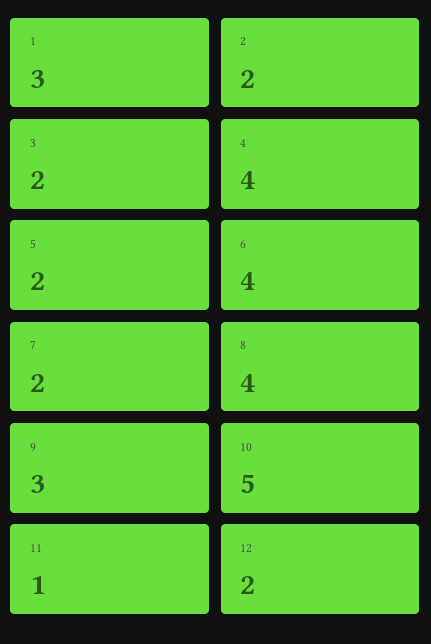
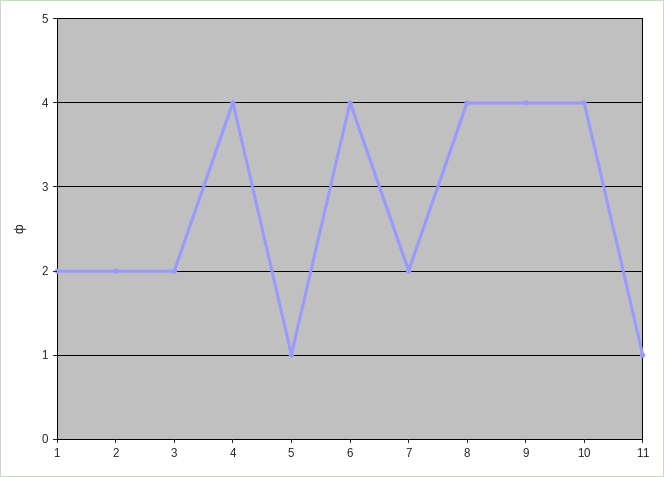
  {
-   "1": 3,
+   "1": 2,
    "2": 2,
    "3": 2,
    "4": 4,
-   "5": 2,
+   "5": 1,
    "6": 4,
    "7": 2,
    "8": 4,
-   "9": 3,
+   "9": 4,
-   "10": 5,
+   "10": 4,
-   "11": 1,
+   "11": 1
-   "12": 2
  }

